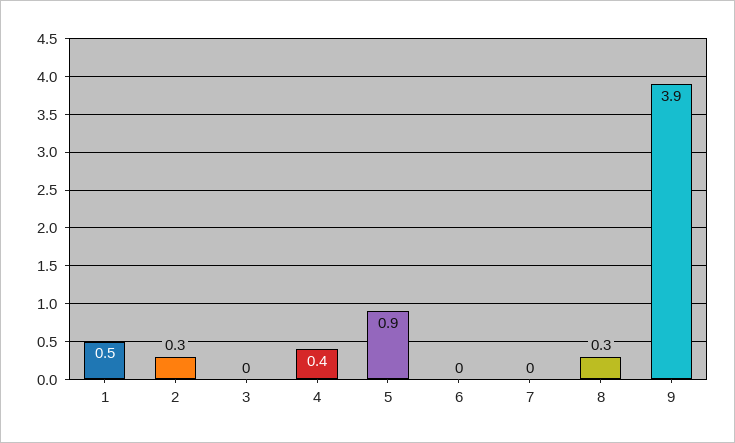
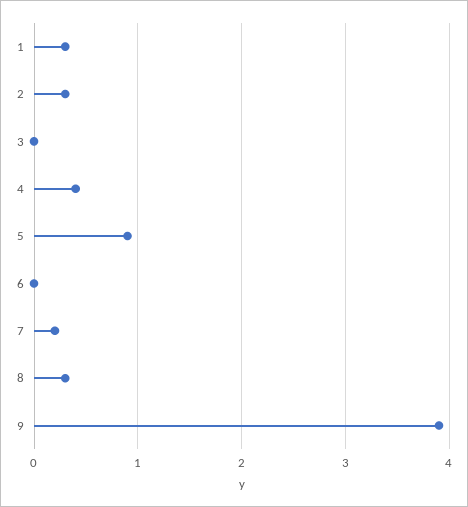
  {
-   "1": 0.5,
+   "1": 0.3,
    "2": 0.3,
    "3": 0,
    "4": 0.4,
    "5": 0.9,
    "6": 0,
-   "7": 0,
+   "7": 0.2,
    "8": 0.3,
    "9": 3.9
  }

